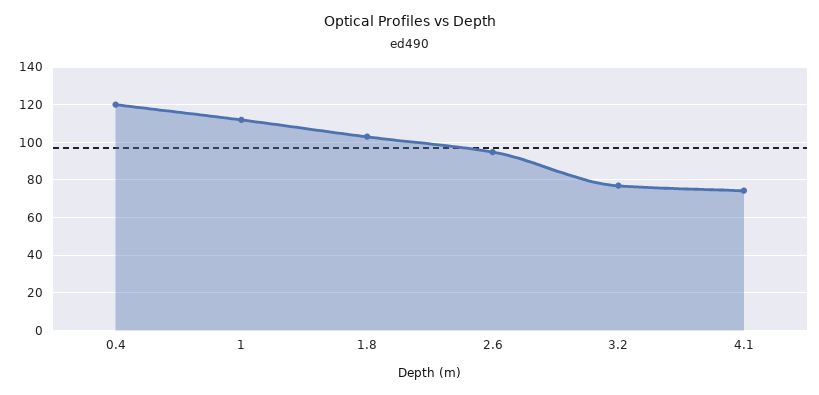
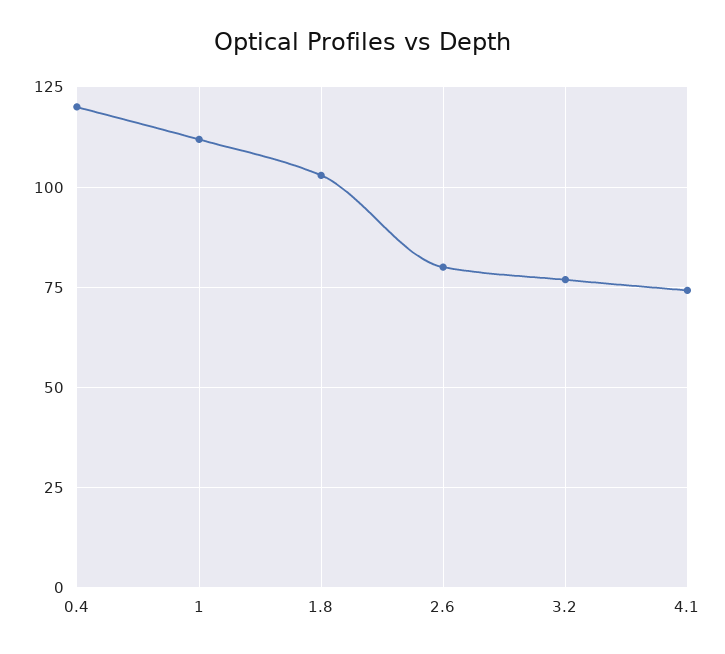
  {
    "0.4": 120,
    "1": 112.5,
    "1.8": 102.5,
-   "2.6": 95,
+   "2.6": 80,
    "3.2": 77.5,
    "4.1": 75
  }

